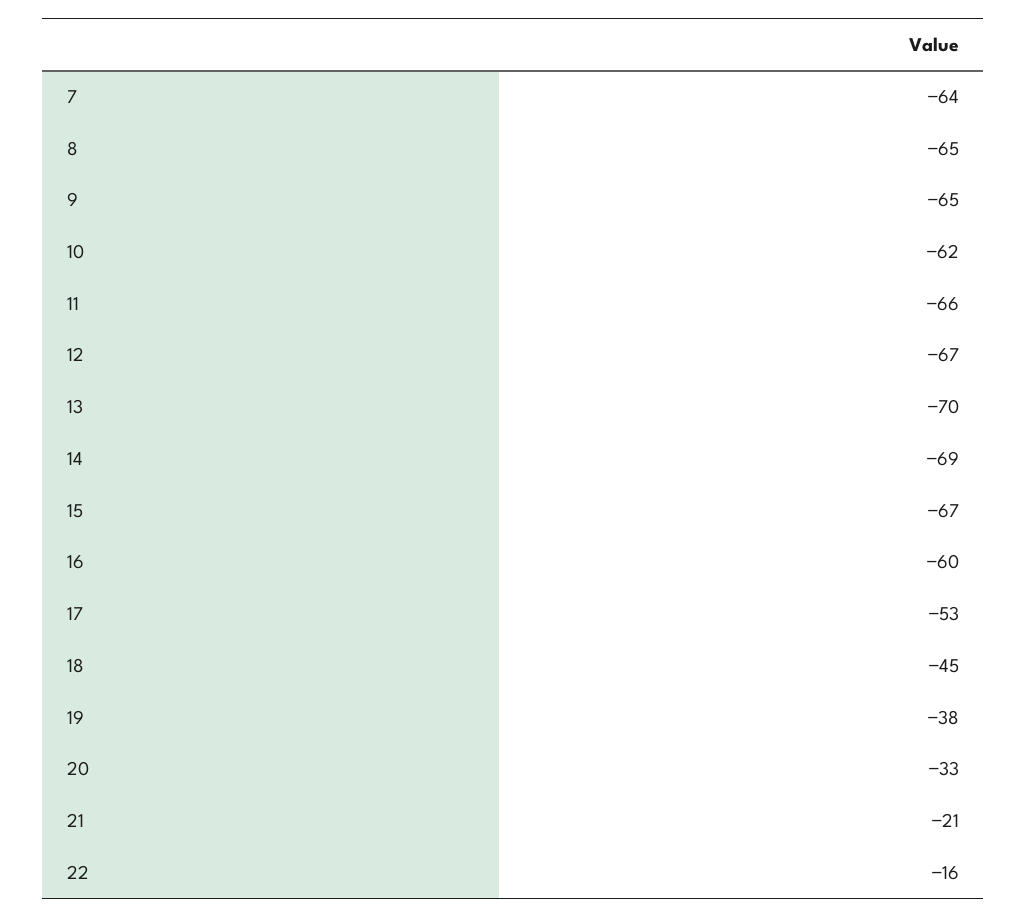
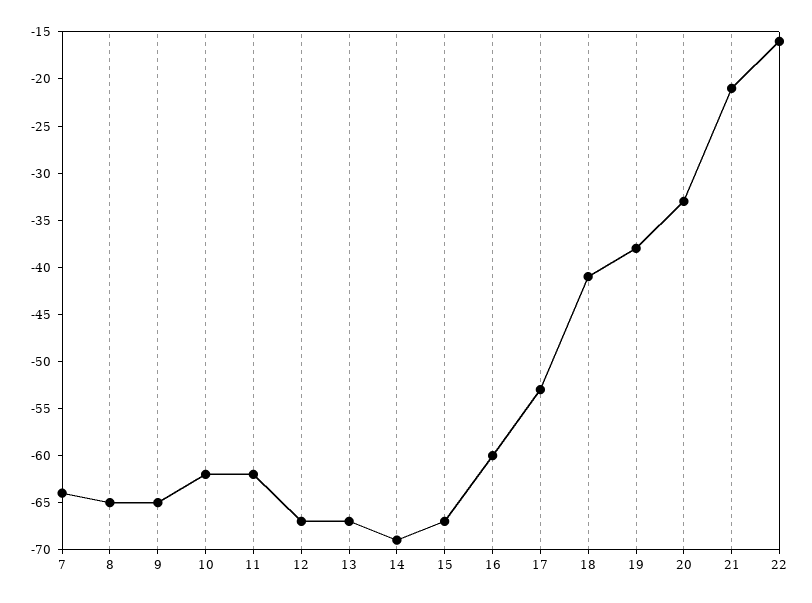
  {
    "7": -64,
    "8": -65,
    "9": -65,
    "10": -62,
-   "11": -66,
+   "11": -62,
    "12": -67,
-   "13": -70,
+   "13": -67,
    "14": -69,
    "15": -67,
    "16": -60,
    "17": -53,
-   "18": -45,
+   "18": -41,
    "19": -38,
    "20": -33,
    "21": -21,
    "22": -16
  }

